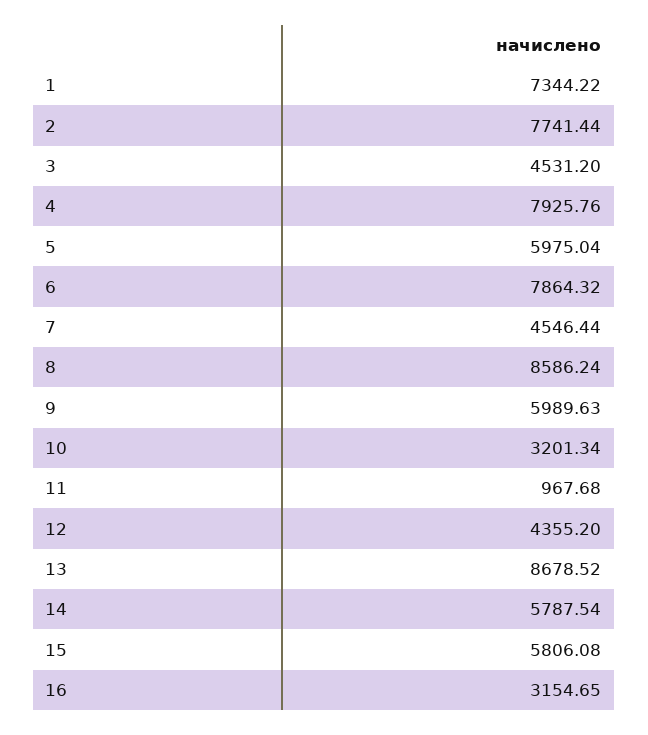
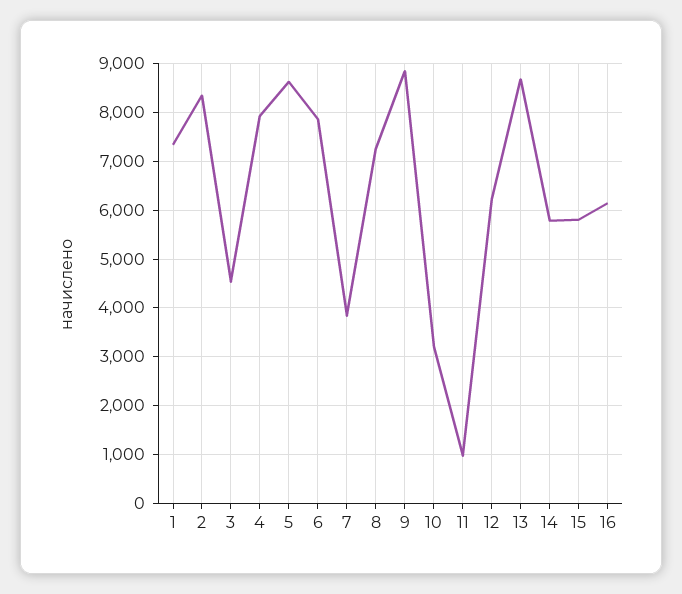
  {
    "1": 7344.22,
-   "2": 7741.44,
+   "2": 8400,
    "3": 4531.2,
    "4": 7925.76,
-   "5": 5975.04,
+   "5": 8600,
    "6": 7864.32,
-   "7": 4546.44,
+   "7": 3800,
-   "8": 8586.24,
+   "8": 7200,
-   "9": 5989.63,
+   "9": 8800,
    "10": 3201.34,
    "11": 967.68,
-   "12": 4355.2,
+   "12": 6200,
    "13": 8678.52,
    "14": 5787.54,
    "15": 5806.08,
-   "16": 3154.65
+   "16": 6200
  }

